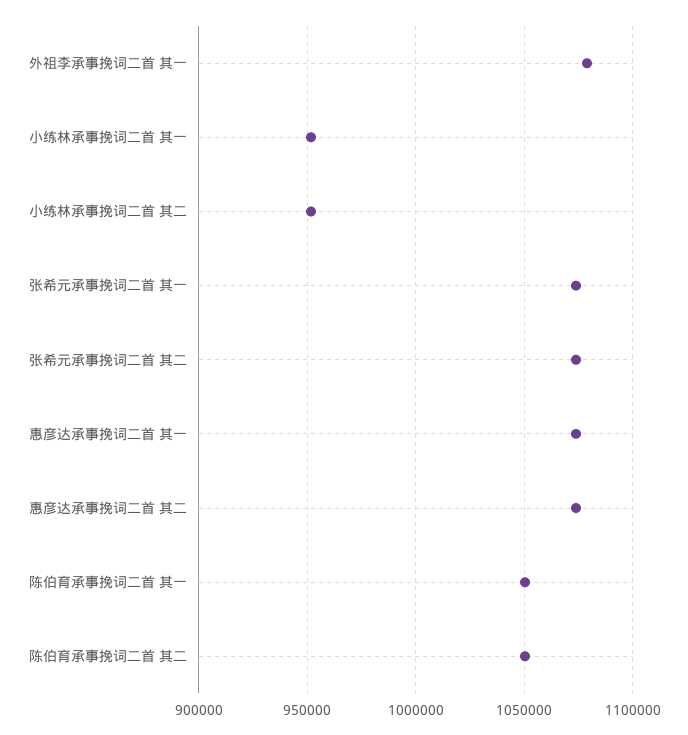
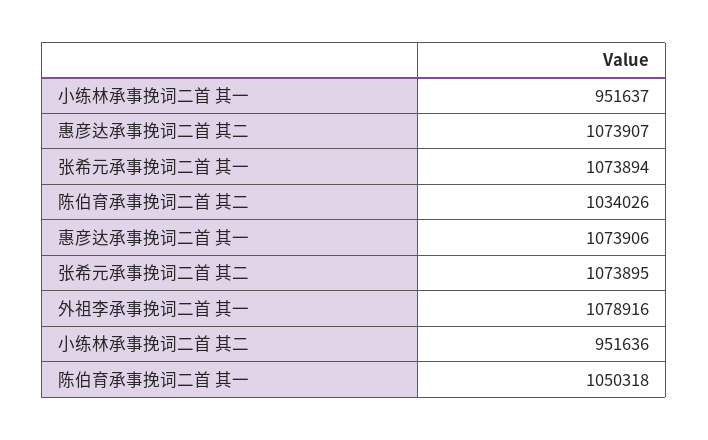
  {
    "外祖李承事挽词二首 其一": 1078916,
    "小练林承事挽词二首 其一": 951637,
    "小练林承事挽词二首 其二": 951636,
    "张希元承事挽词二首 其一": 1073894,
    "张希元承事挽词二首 其二": 1073895,
    "惠彦达承事挽词二首 其一": 1073906,
    "惠彦达承事挽词二首 其二": 1073907,
    "陈伯育承事挽词二首 其一": 1050318,
-   "陈伯育承事挽词二首 其二": 1050000
+   "陈伯育承事挽词二首 其二": 1034026
  }

